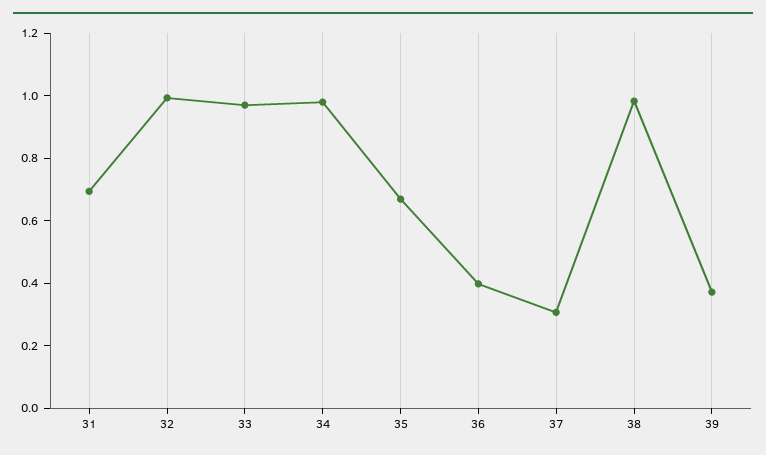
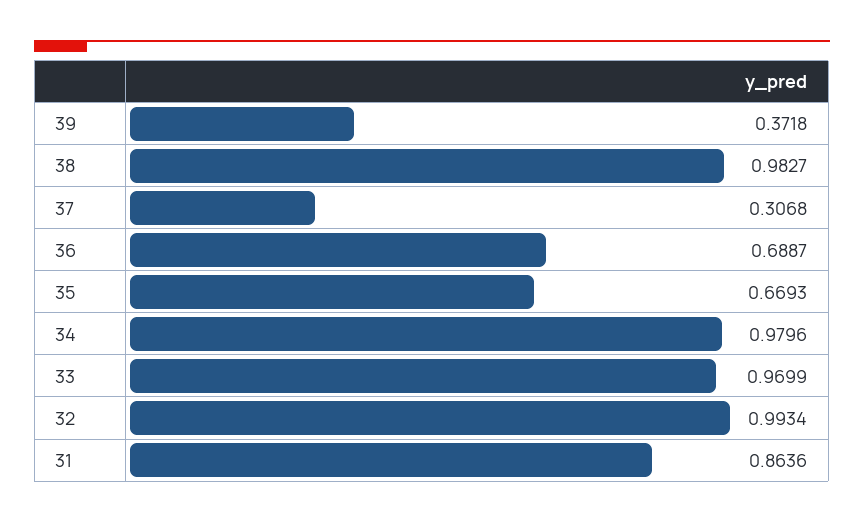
  {
-   "31": 0.7,
+   "31": 0.8636,
    "32": 0.9934,
    "33": 0.9699,
    "34": 0.9796,
    "35": 0.6693,
-   "36": 0.4,
+   "36": 0.6887,
    "37": 0.3068,
    "38": 0.9827,
    "39": 0.3718
  }

